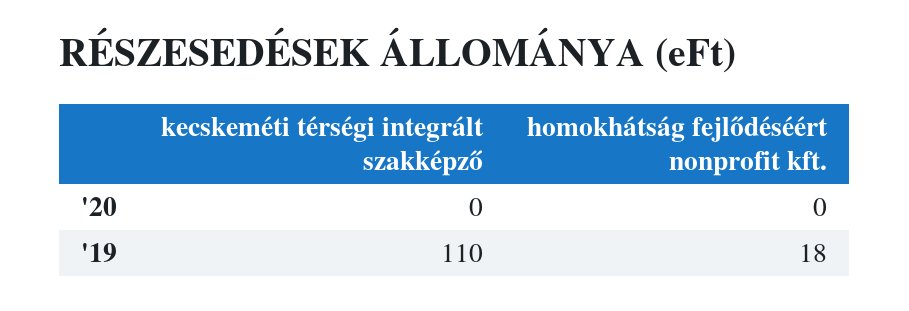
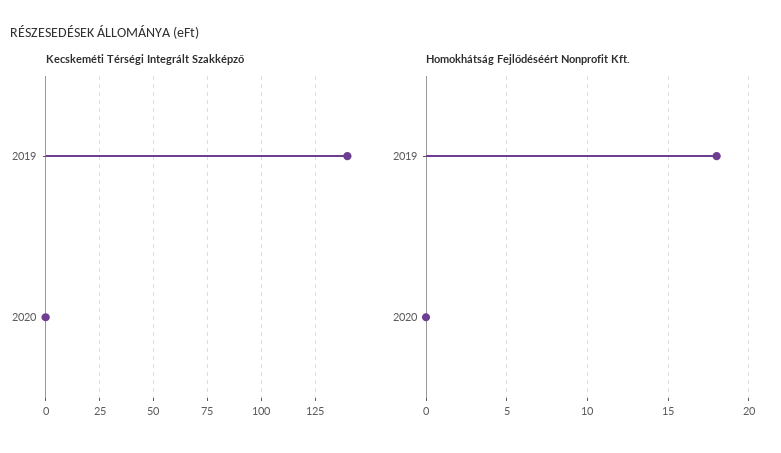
  {
    "kecskeméti térségi integrált szakképző": {
      "'20": 0,
-     "'19": 110
+     "'19": 140
    },
    "homokhátság fejlődéséért nonprofit kft.": {
      "'20": 0,
      "'19": 18
    }
  }

